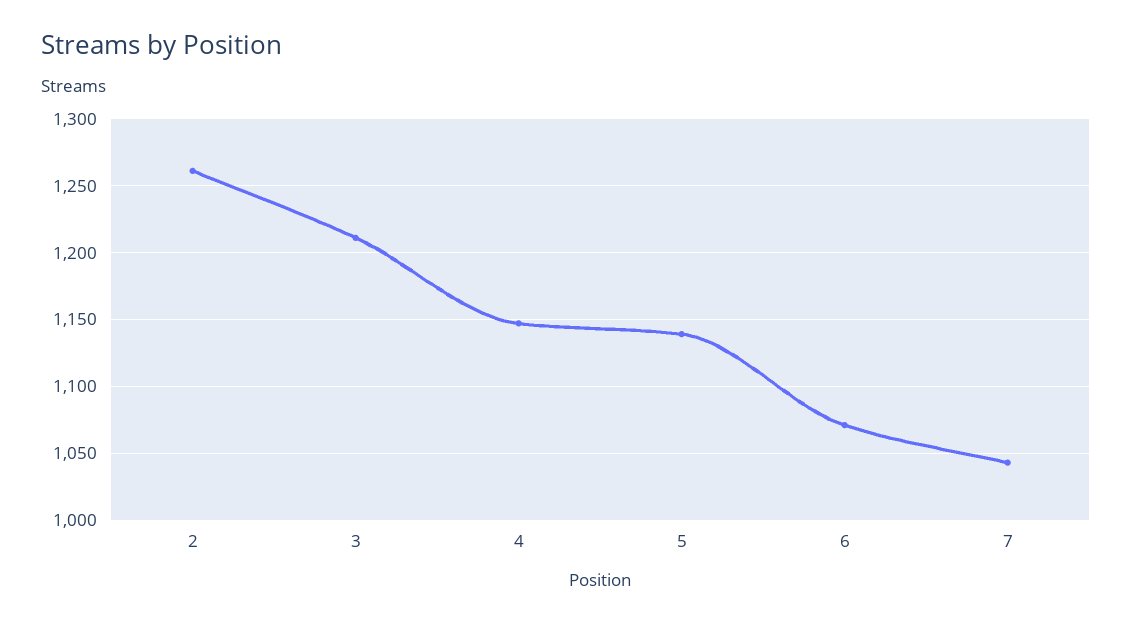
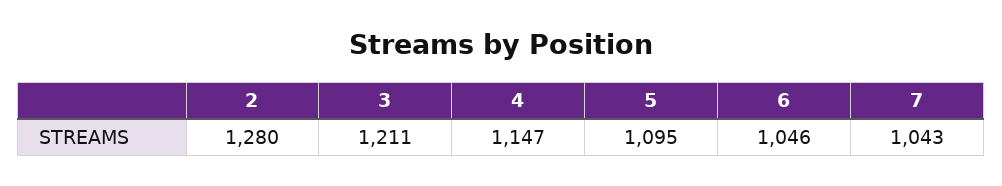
  {
-   "2": 1260,
+   "2": 1280,
    "3": 1211,
    "4": 1147,
-   "5": 1140,
+   "5": 1095,
-   "6": 1070,
+   "6": 1046,
    "7": 1043
  }

